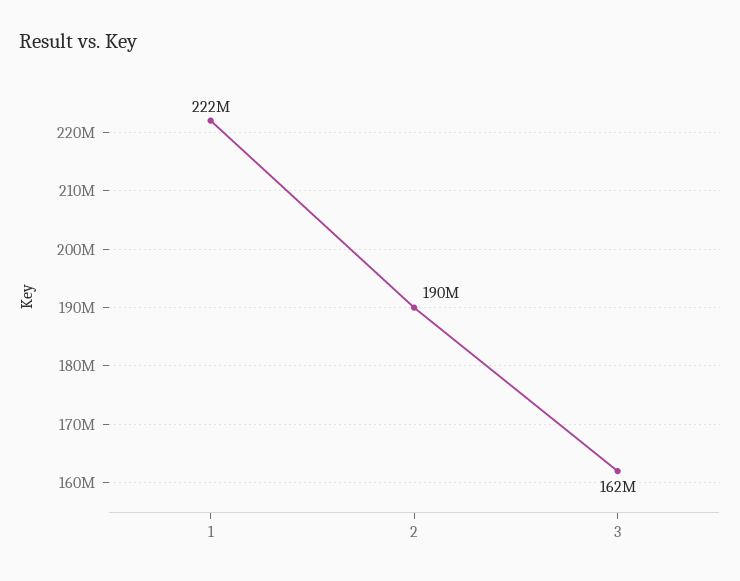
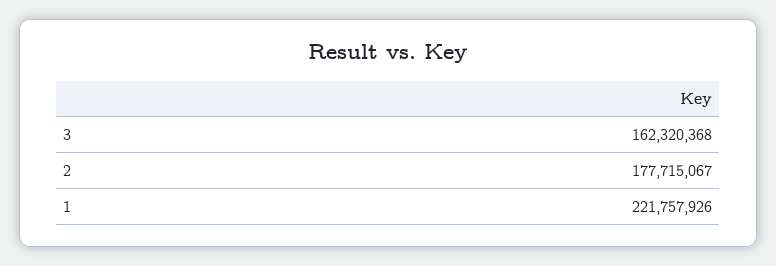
  {
    "1": 221757926,
-   "2": 190000000,
+   "2": 177715067,
    "3": 162320368
  }

